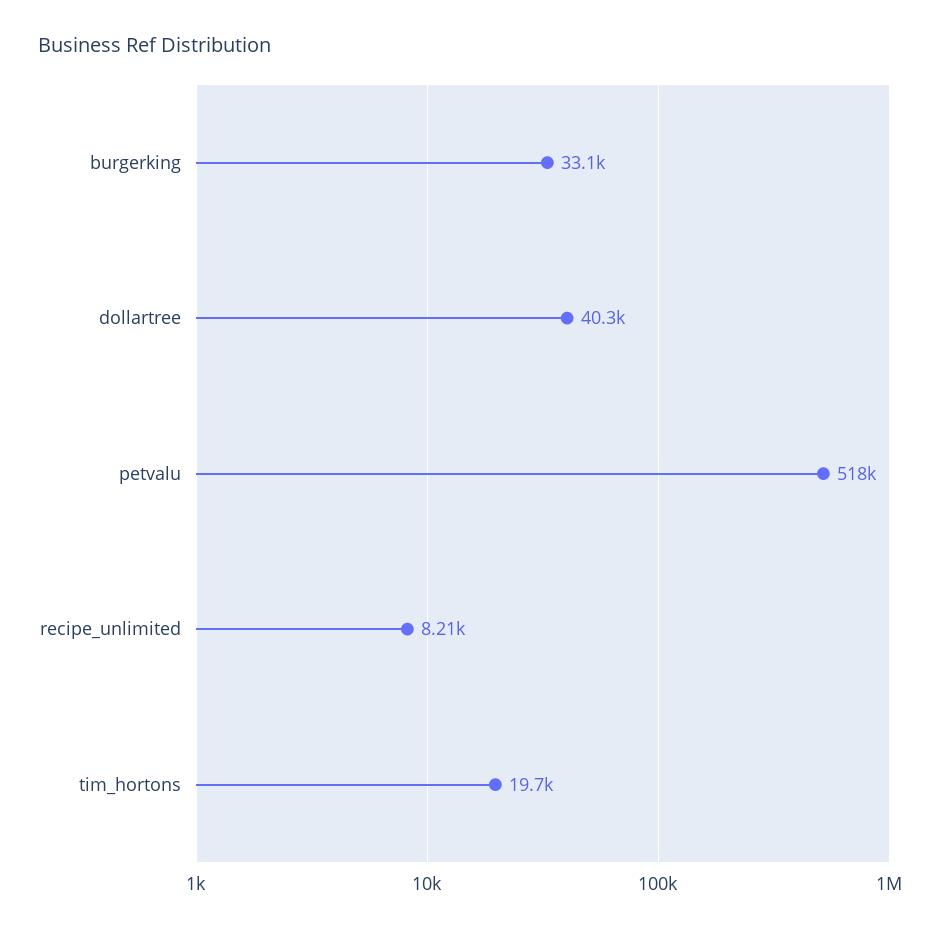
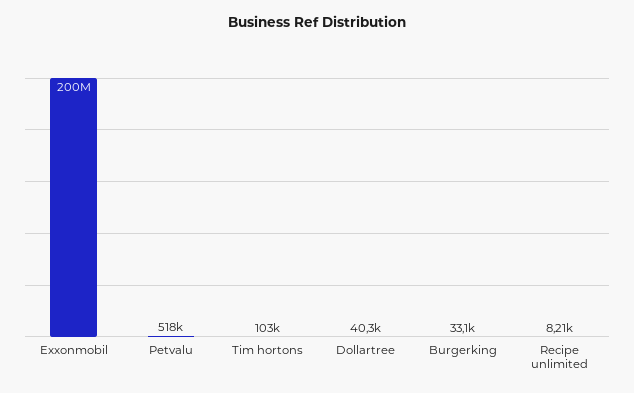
  {
    "burgerking": 33100,
    "dollartree": 40300,
    "petvalu": 518000,
    "recipe_unlimited": 8210,
-   "tim_hortons": 19700
+   "tim_hortons": 103000,
+   "Exxonmobil": 200000000
  }

